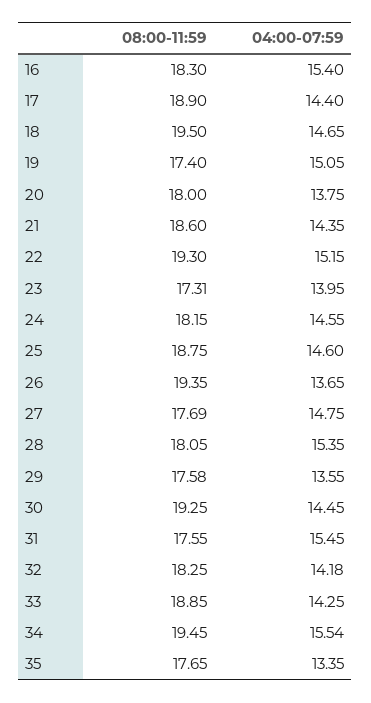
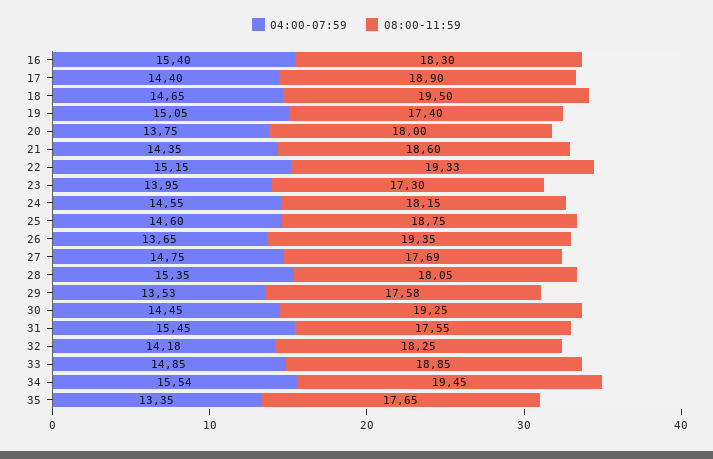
  {
    "08:00-11:59": {
      "16": 18.3,
      "17": 18.9,
      "18": 19.5,
      "19": 17.4,
      "20": 18,
      "21": 18.6,
-     "22": 19.3,
+     "22": 19.33,
-     "23": 17.31,
+     "23": 17.3,
      "24": 18.15,
      "25": 18.75,
      "26": 19.35,
      "27": 17.69,
      "28": 18.05,
      "29": 17.58,
      "30": 19.25,
      "31": 17.55,
      "32": 18.25,
      "33": 18.85,
      "34": 19.45,
      "35": 17.65
    },
    "04:00-07:59": {
      "16": 15.4,
      "17": 14.4,
      "18": 14.65,
      "19": 15.05,
      "20": 13.75,
      "21": 14.35,
      "22": 15.15,
      "23": 13.95,
      "24": 14.55,
      "25": 14.6,
      "26": 13.65,
      "27": 14.75,
      "28": 15.35,
-     "29": 13.55,
+     "29": 13.53,
      "30": 14.45,
      "31": 15.45,
      "32": 14.18,
-     "33": 14.25,
+     "33": 14.85,
      "34": 15.54,
      "35": 13.35
    }
  }

